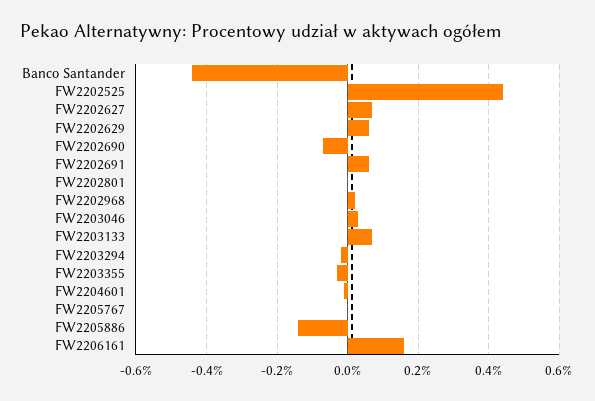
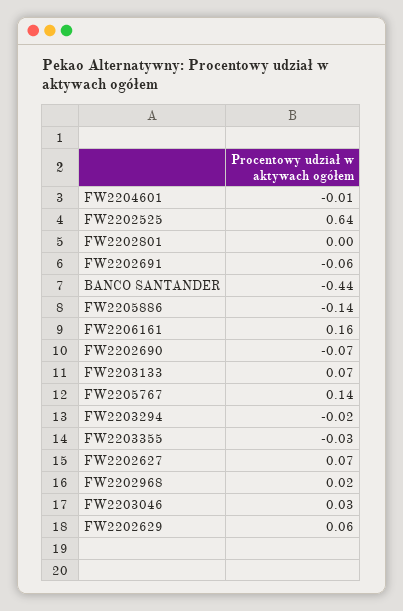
  {
    "Banco Santander": -0.44,
-   "FW2202525": 0.45,
+   "FW2202525": 0.64,
    "FW2202627": 0.07,
    "FW2202629": 0.06,
    "FW2202690": -0.07,
-   "FW2202691": 0.05,
+   "FW2202691": -0.06,
    "FW2202801": 0,
    "FW2202968": 0.02,
    "FW2203046": 0.03,
    "FW2203133": 0.07,
    "FW2203294": -0.02,
    "FW2203355": -0.03,
    "FW2204601": -0.01,
-   "FW2205767": 0,
+   "FW2205767": 0.14,
    "FW2205886": -0.14,
    "FW2206161": 0.16
  }

